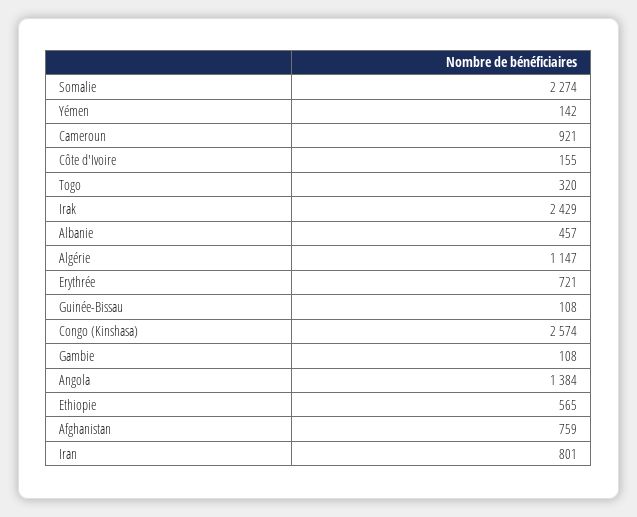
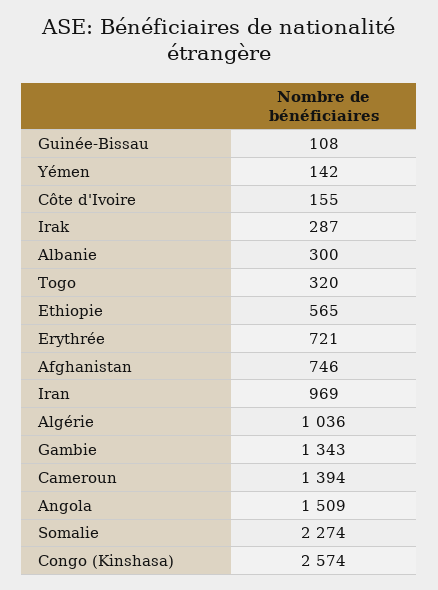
  {
    "Somalie": 2274,
    "Yémen": 142,
-   "Cameroun": 921,
+   "Cameroun": 1394,
    "Côte d'Ivoire": 155,
    "Togo": 320,
-   "Irak": 2429,
+   "Irak": 287,
-   "Albanie": 457,
+   "Albanie": 300,
-   "Algérie": 1147,
+   "Algérie": 1036,
    "Erythrée": 721,
    "Guinée-Bissau": 108,
    "Congo (Kinshasa)": 2574,
-   "Gambie": 108,
+   "Gambie": 1343,
-   "Angola": 1384,
+   "Angola": 1509,
    "Ethiopie": 565,
-   "Afghanistan": 759,
+   "Afghanistan": 746,
-   "Iran": 801
+   "Iran": 969
  }

